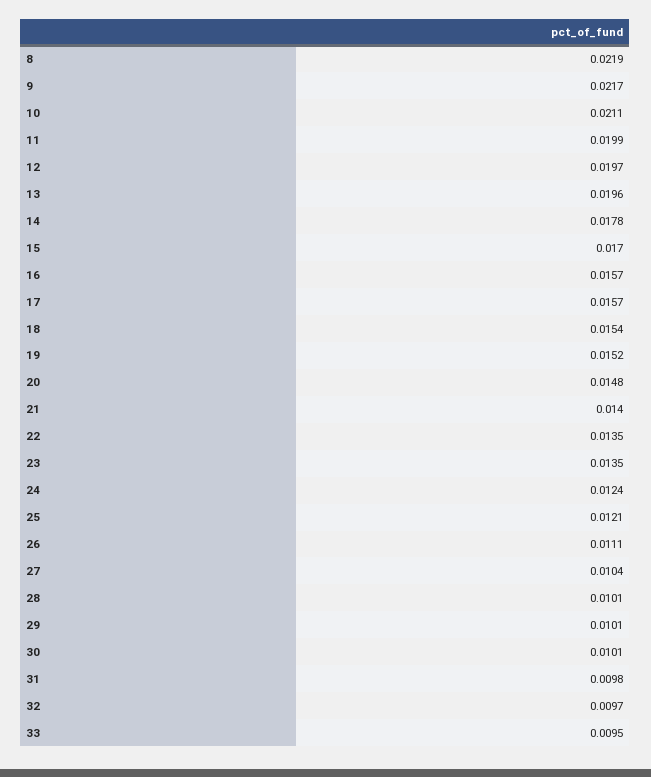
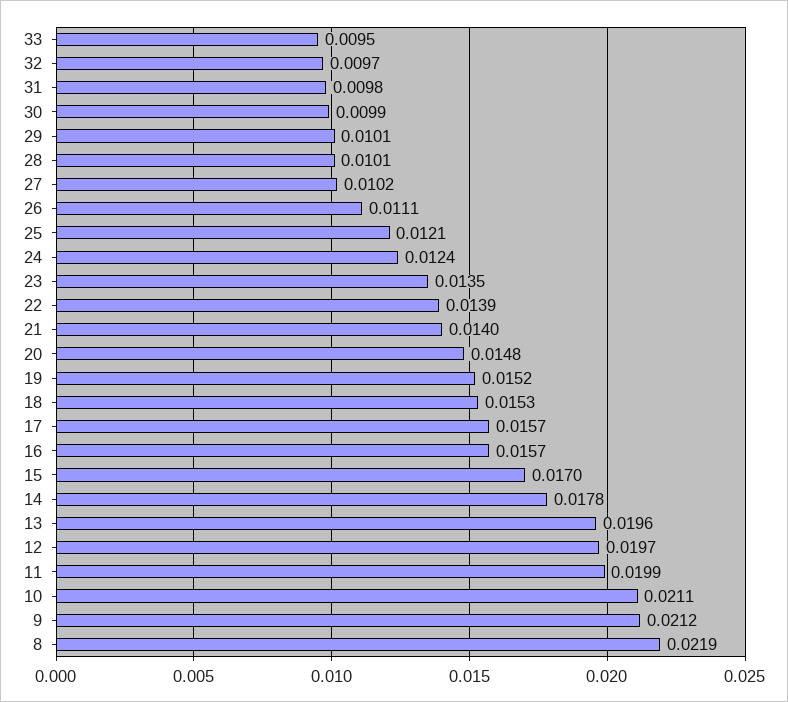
  {
    "8": 0.0219,
-   "9": 0.0217,
+   "9": 0.0212,
    "10": 0.0211,
    "11": 0.0199,
    "12": 0.0197,
    "13": 0.0196,
    "14": 0.0178,
    "15": 0.017,
    "16": 0.0157,
    "17": 0.0157,
-   "18": 0.0154,
+   "18": 0.0153,
    "19": 0.0152,
    "20": 0.0148,
    "21": 0.014,
-   "22": 0.0135,
+   "22": 0.0139,
    "23": 0.0135,
    "24": 0.0124,
    "25": 0.0121,
    "26": 0.0111,
-   "27": 0.0104,
+   "27": 0.0102,
    "28": 0.0101,
    "29": 0.0101,
-   "30": 0.0101,
+   "30": 0.0099,
    "31": 0.0098,
    "32": 0.0097,
    "33": 0.0095
  }

